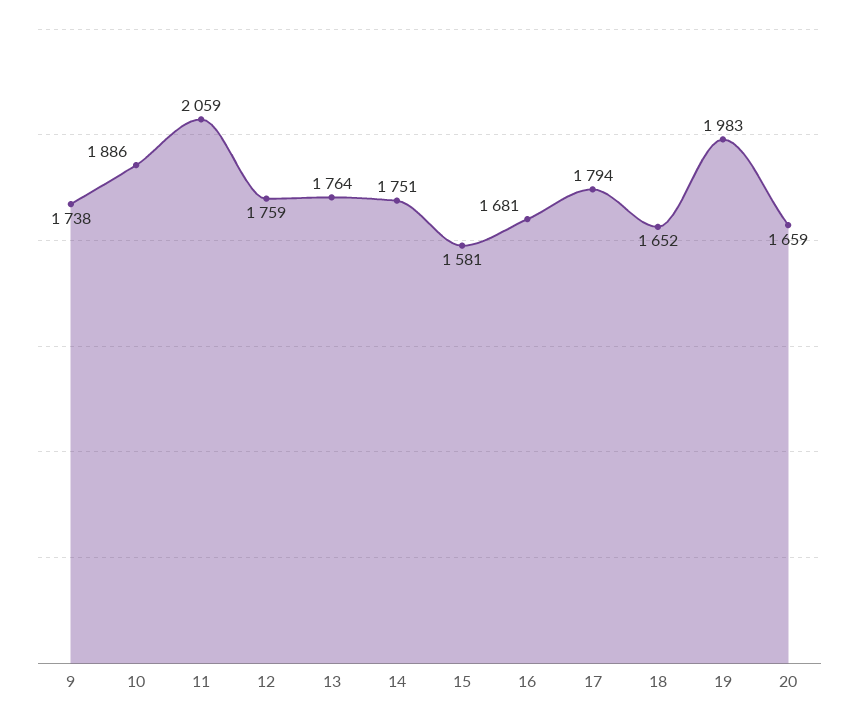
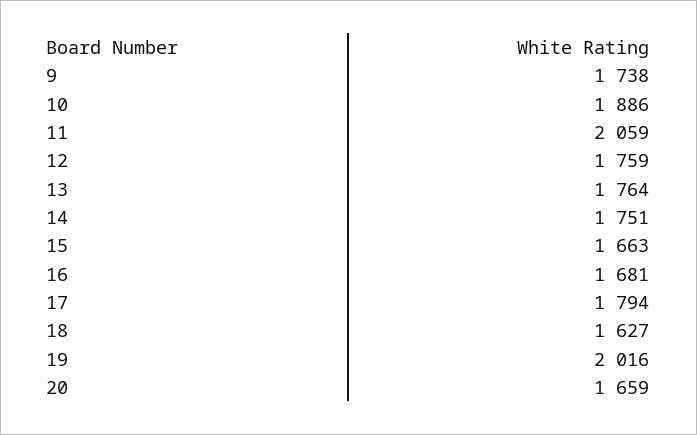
  {
    "9": 1738,
    "10": 1886,
    "11": 2059,
    "12": 1759,
    "13": 1764,
    "14": 1751,
-   "15": 1581,
+   "15": 1663,
    "16": 1681,
    "17": 1794,
-   "18": 1652,
+   "18": 1627,
-   "19": 1983,
+   "19": 2016,
    "20": 1659
  }

